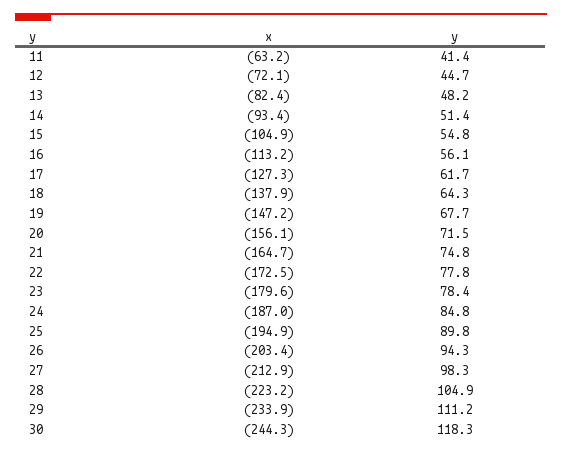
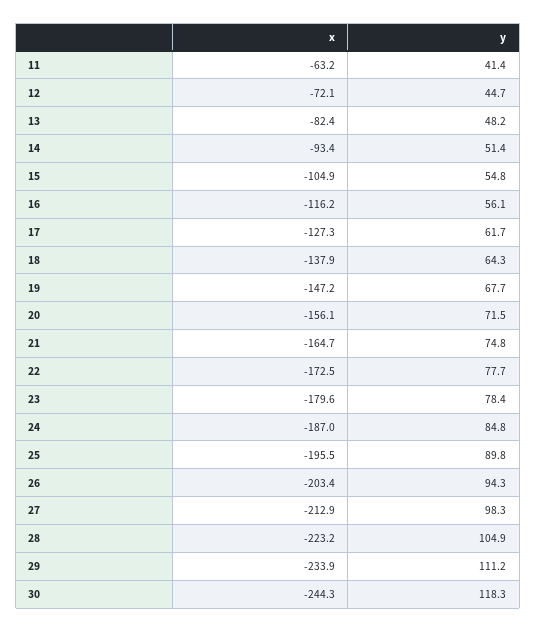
  {
    "x": {
      "11": -63.2,
      "12": -72.1,
      "13": -82.4,
      "14": -93.4,
      "15": -104.9,
-     "16": -113.2,
+     "16": -116.2,
      "17": -127.3,
      "18": -137.9,
      "19": -147.2,
      "20": -156.1,
      "21": -164.7,
      "22": -172.5,
      "23": -179.6,
      "24": -187,
-     "25": -194.9,
+     "25": -195.5,
      "26": -203.4,
      "27": -212.9,
      "28": -223.2,
      "29": -233.9,
      "30": -244.3
    },
    "y": {
      "11": 41.4,
      "12": 44.7,
      "13": 48.2,
      "14": 51.4,
      "15": 54.8,
      "16": 56.1,
      "17": 61.7,
      "18": 64.3,
      "19": 67.7,
      "20": 71.5,
      "21": 74.8,
-     "22": 77.8,
+     "22": 77.7,
      "23": 78.4,
      "24": 84.8,
      "25": 89.8,
      "26": 94.3,
      "27": 98.3,
      "28": 104.9,
      "29": 111.2,
      "30": 118.3
    }
  }

